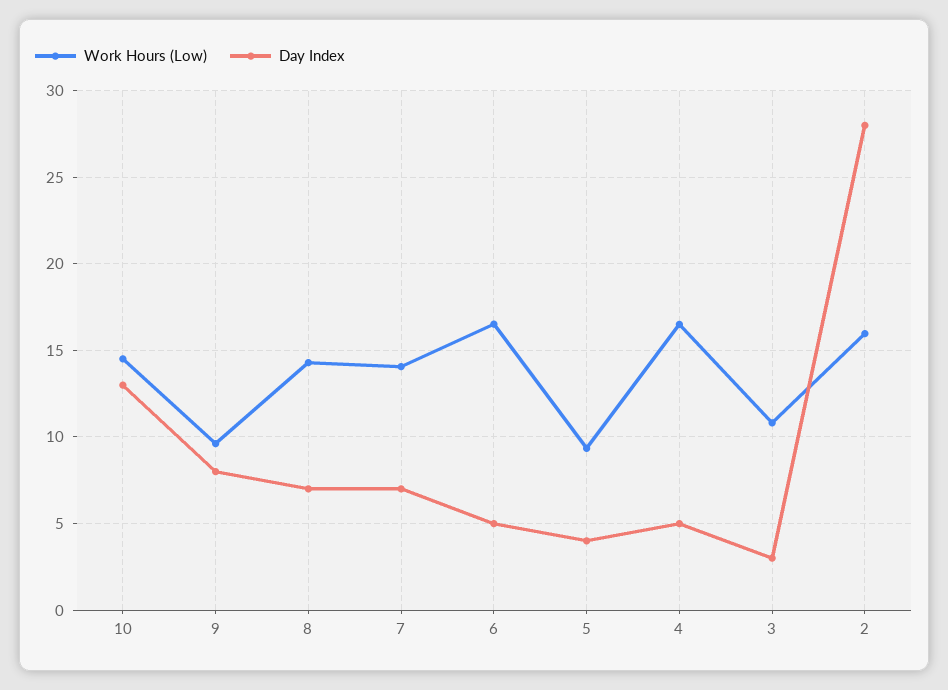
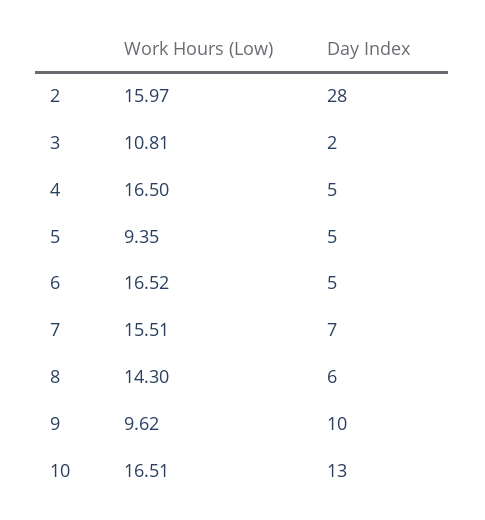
  {
    "Work Hours (Low)": {
-     "10": 14.5,
+     "10": 16.51,
      "9": 9.62,
      "8": 14.3,
-     "7": 14,
+     "7": 15.51,
      "6": 16.52,
      "5": 9.35,
      "4": 16.5,
      "3": 10.81,
      "2": 15.97
    },
    "Day Index": {
      "10": 13,
-     "9": 8,
+     "9": 10,
-     "8": 7,
+     "8": 6,
      "7": 7,
      "6": 5,
-     "5": 4,
+     "5": 5,
      "4": 5,
-     "3": 3,
+     "3": 2,
      "2": 28
    }
  }

